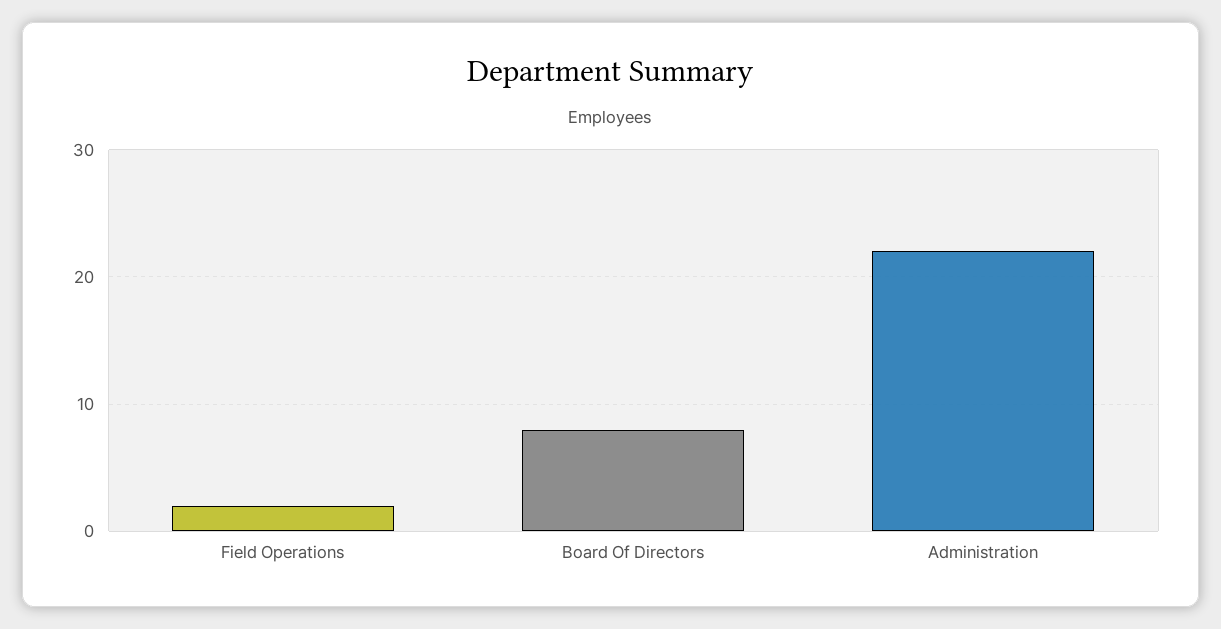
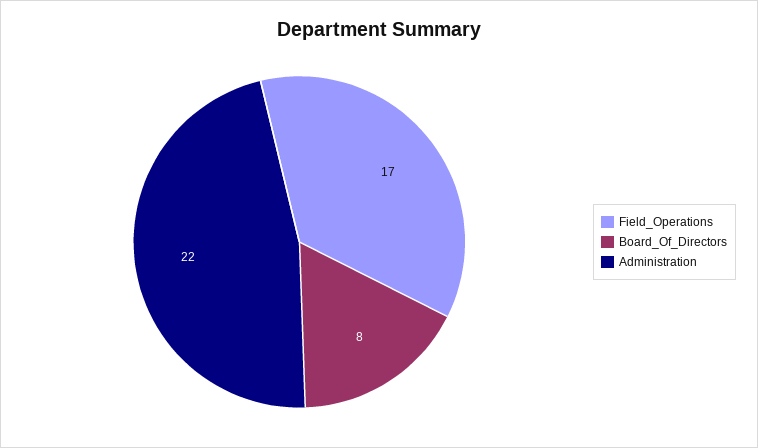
  {
-   "Field Operations": 2,
+   "Field Operations": 17,
    "Board Of Directors": 8,
    "Administration": 22
  }

